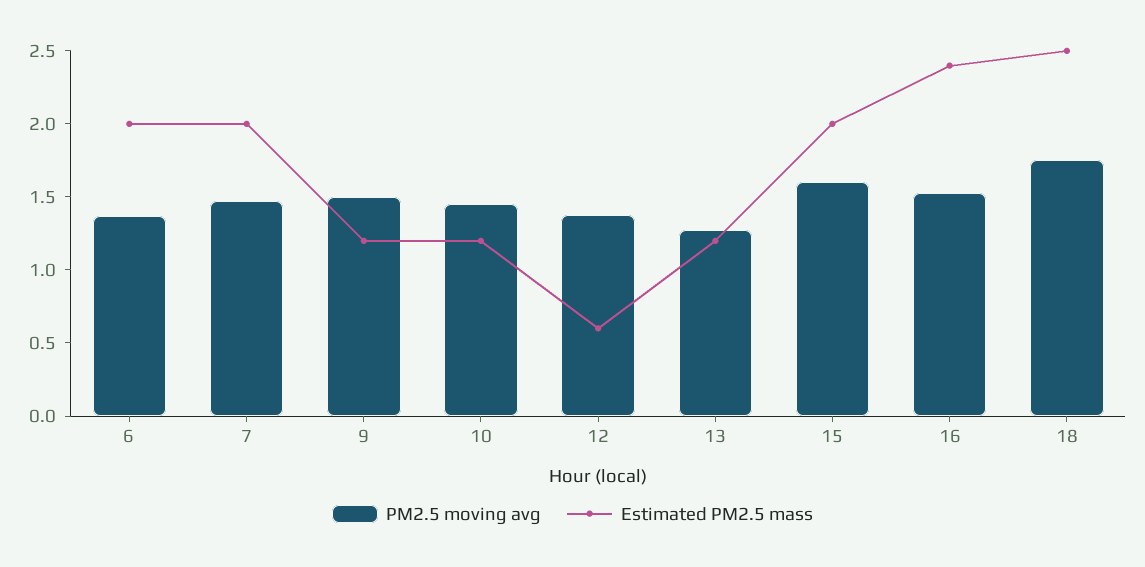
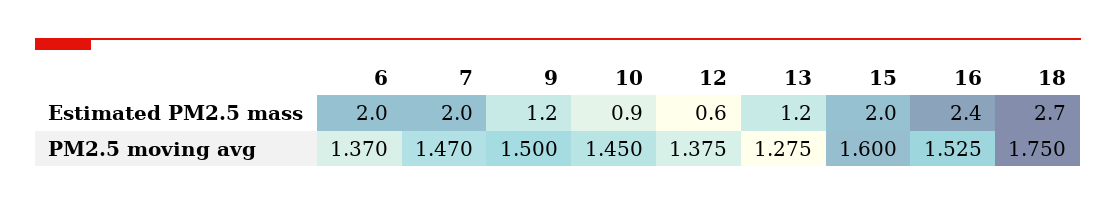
  {
    "PM2.5 moving avg": {
      "6": 1.37,
      "7": 1.47,
      "9": 1.5,
      "10": 1.45,
      "12": 1.375,
      "13": 1.275,
      "15": 1.6,
      "16": 1.525,
      "18": 1.75
    },
    "Estimated PM2.5 mass": {
      "6": 2,
      "7": 2,
      "9": 1.2,
-     "10": 1.2,
+     "10": 0.9,
      "12": 0.6,
      "13": 1.2,
      "15": 2,
      "16": 2.4,
-     "18": 2.5
+     "18": 2.7
    }
  }

